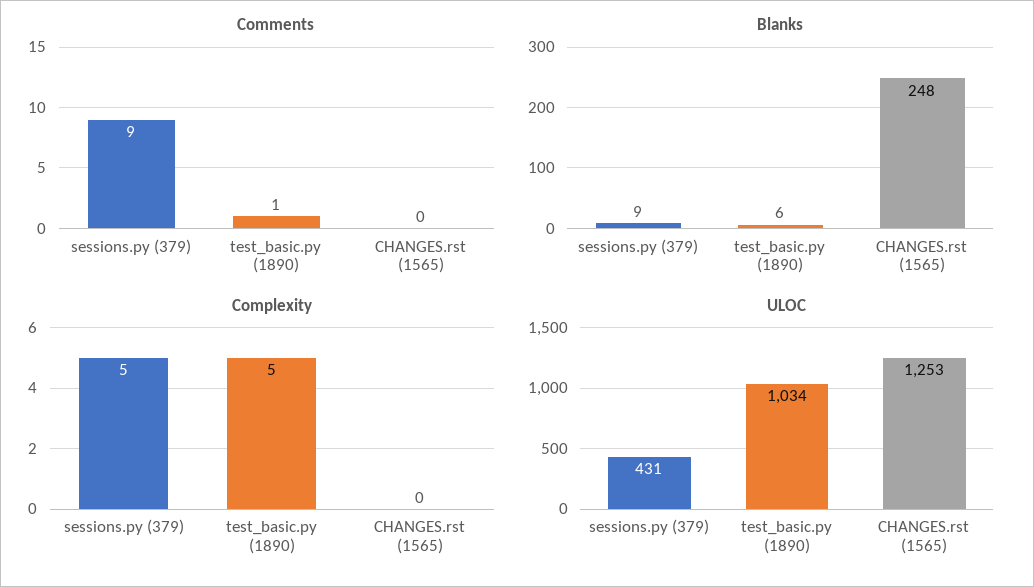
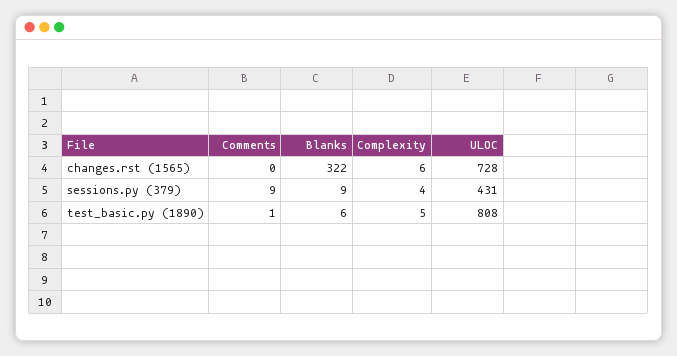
  {
    "Comments": {
      "sessions.py (379)": 9,
      "test_basic.py (1890)": 1,
      "CHANGES.rst (1565)": 0
    },
    "Blanks": {
      "sessions.py (379)": 9,
      "test_basic.py (1890)": 6,
-     "CHANGES.rst (1565)": 248
+     "CHANGES.rst (1565)": 322
    },
    "Complexity": {
-     "sessions.py (379)": 5,
+     "sessions.py (379)": 4,
      "test_basic.py (1890)": 5,
-     "CHANGES.rst (1565)": 0
+     "CHANGES.rst (1565)": 6
    },
    "ULOC": {
      "sessions.py (379)": 431,
-     "test_basic.py (1890)": 1034,
+     "test_basic.py (1890)": 808,
-     "CHANGES.rst (1565)": 1253
+     "CHANGES.rst (1565)": 728
    }
  }

